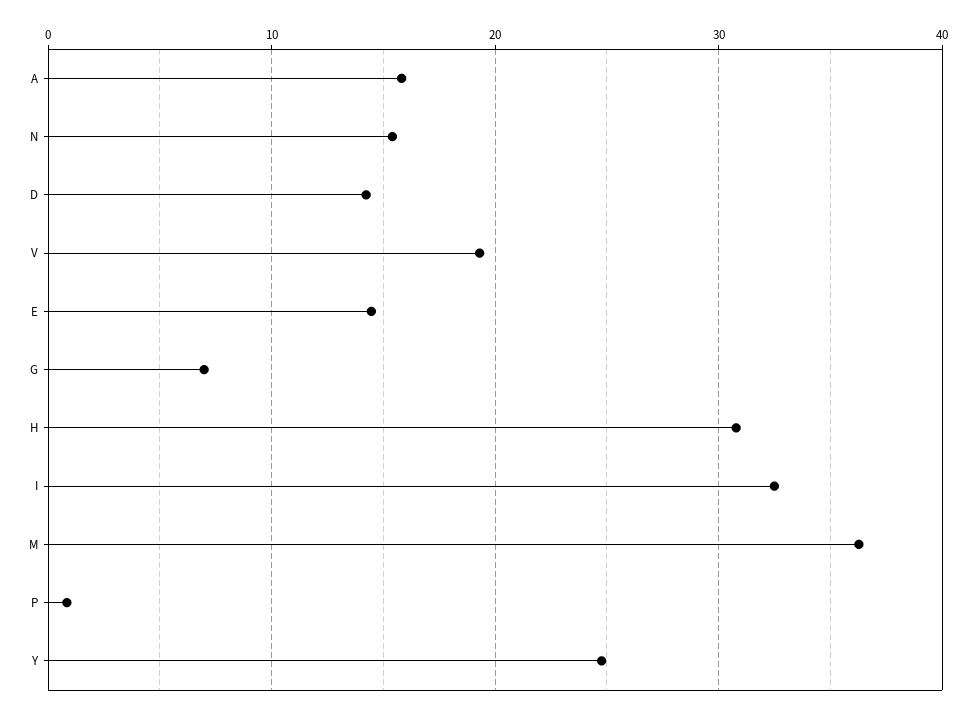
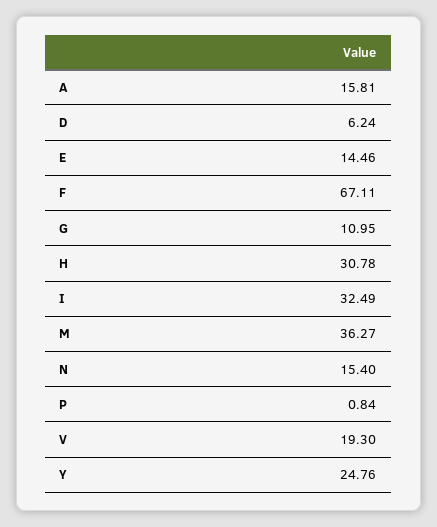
  {
    "A": 15.81,
    "N": 15.4,
-   "D": 14,
+   "D": 6.24,
    "V": 19.3,
    "E": 14.46,
-   "G": 7,
+   "G": 10.95,
    "H": 30.78,
    "I": 32.49,
    "M": 36.27,
    "P": 0.84,
-   "Y": 24.76
+   "Y": 24.76,
+   "F": 67.11
  }

